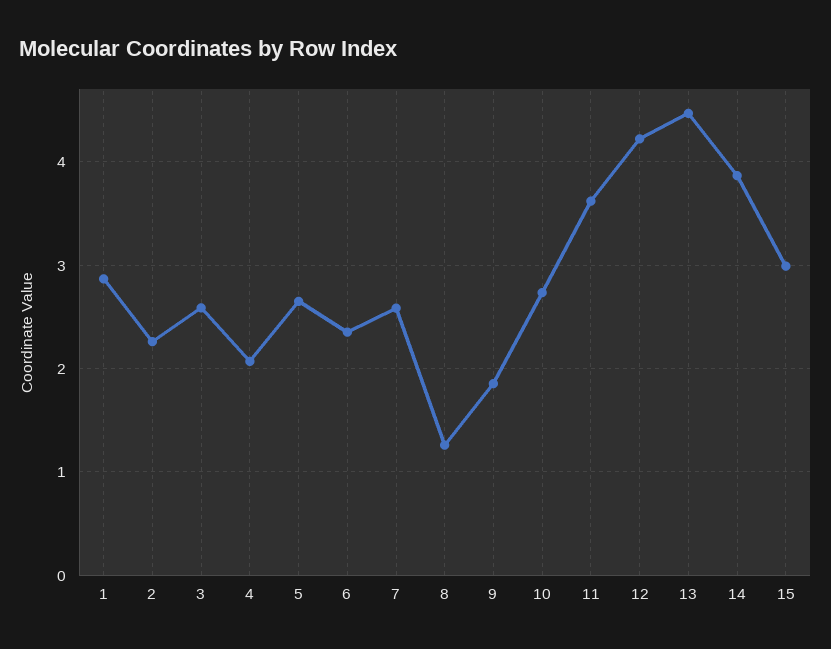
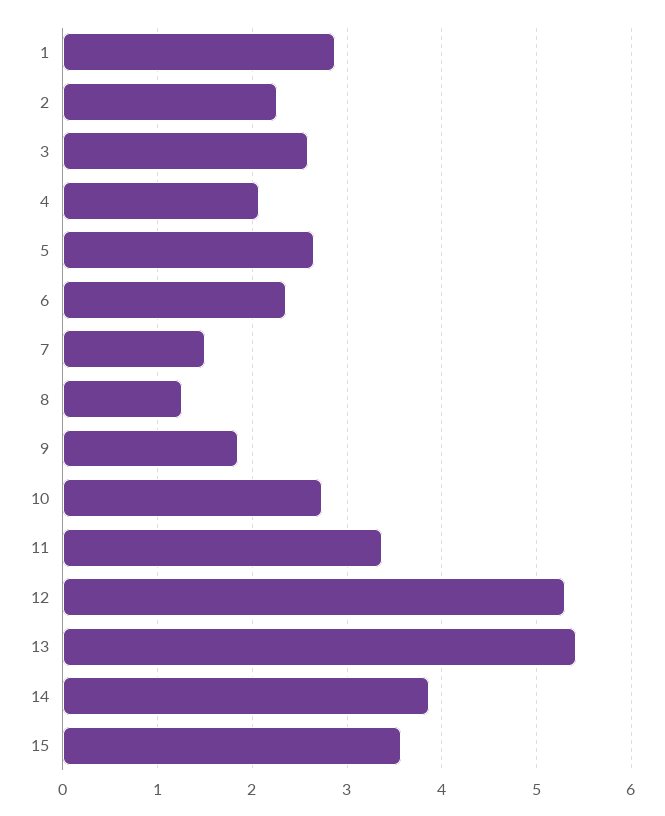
  {
    "1": 2.9,
    "2": 2.3,
    "3": 2.6,
    "4": 2.1,
    "5": 2.7,
    "6": 2.4,
-   "7": 2.6,
+   "7": 1.5,
    "8": 1.3,
    "9": 1.9,
    "10": 2.7,
-   "11": 3.6,
+   "11": 3.4,
-   "12": 4.2,
+   "12": 5.3,
-   "13": 4.5,
+   "13": 5.4,
    "14": 3.9,
-   "15": 3
+   "15": 3.6
  }

